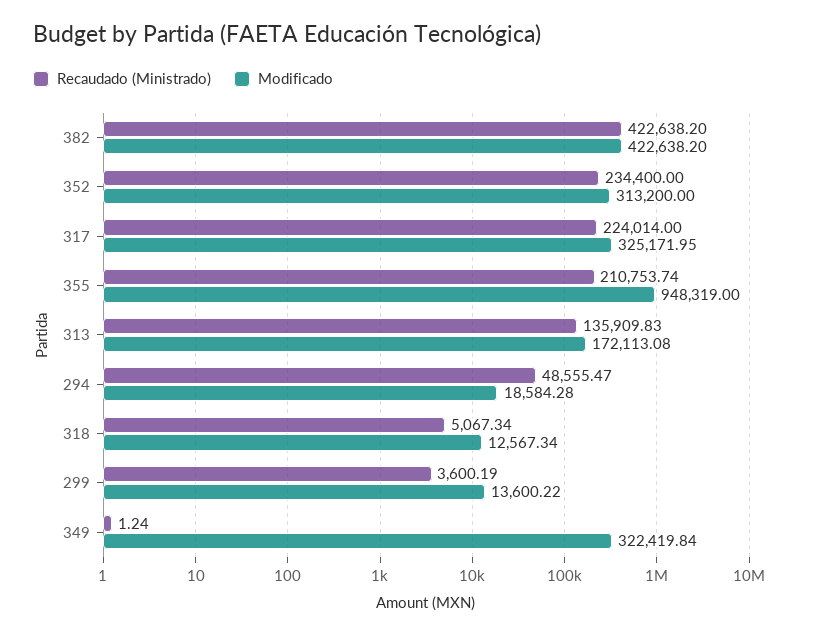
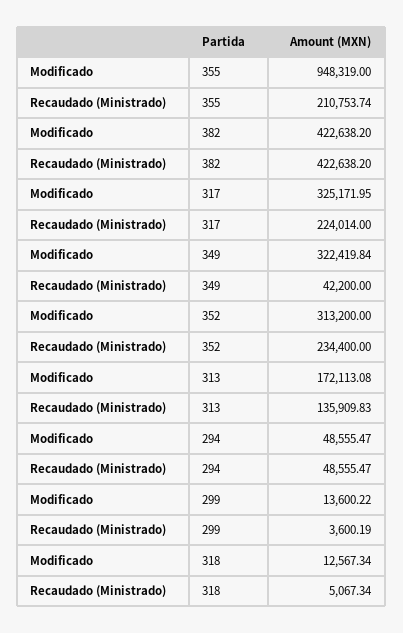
  {
    "Recaudado (Ministrado)": {
      "382": 422638.2,
      "352": 234400,
      "317": 224014,
      "355": 210753.74,
      "313": 135909.83,
      "294": 48555.47,
      "318": 5067.34,
      "299": 3600.19,
-     "349": 1.24
+     "349": 42200
    },
    "Modificado": {
      "382": 422638.2,
      "352": 313200,
      "317": 325171.95,
      "355": 948319,
      "313": 172113.08,
-     "294": 18584.28,
+     "294": 48555.47,
      "318": 12567.34,
      "299": 13600.22,
      "349": 322419.84
    }
  }

